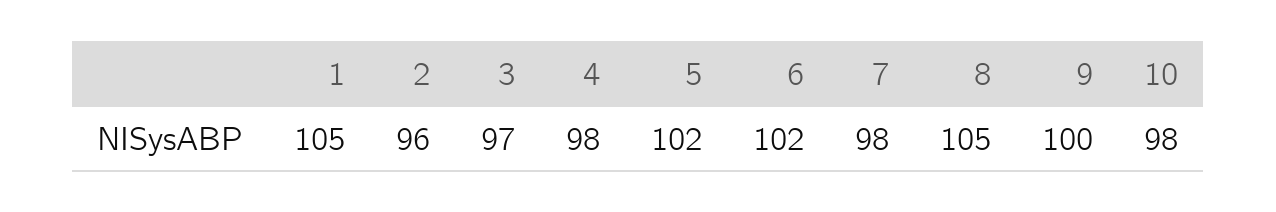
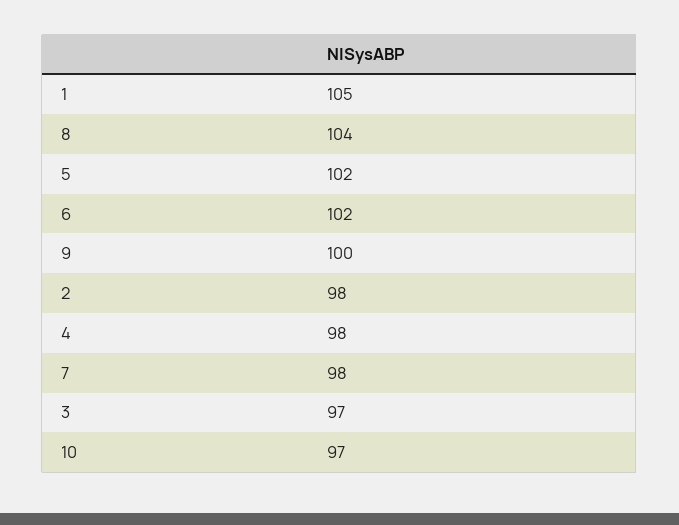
  {
    "1": 105,
-   "2": 96,
+   "2": 98,
    "3": 97,
    "4": 98,
    "5": 102,
    "6": 102,
    "7": 98,
-   "8": 105,
+   "8": 104,
    "9": 100,
-   "10": 98
+   "10": 97
  }

